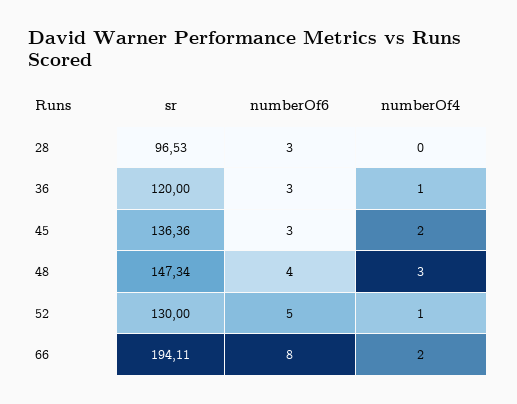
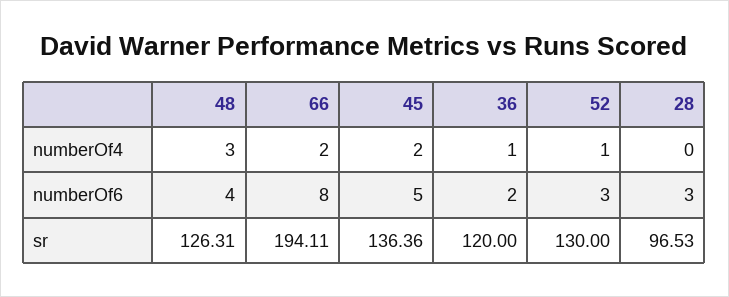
  {
    "sr": {
      "28": 96.53,
      "36": 120,
      "45": 136.36,
-     "48": 147.34,
+     "48": 126.31,
      "52": 130,
      "66": 194.11
    },
    "numberOf6": {
      "28": 3,
-     "36": 3,
+     "36": 2,
-     "45": 3,
+     "45": 5,
      "48": 4,
-     "52": 5,
+     "52": 3,
      "66": 8
    },
    "numberOf4": {
      "28": 0,
      "36": 1,
      "45": 2,
      "48": 3,
      "52": 1,
      "66": 2
    }
  }

